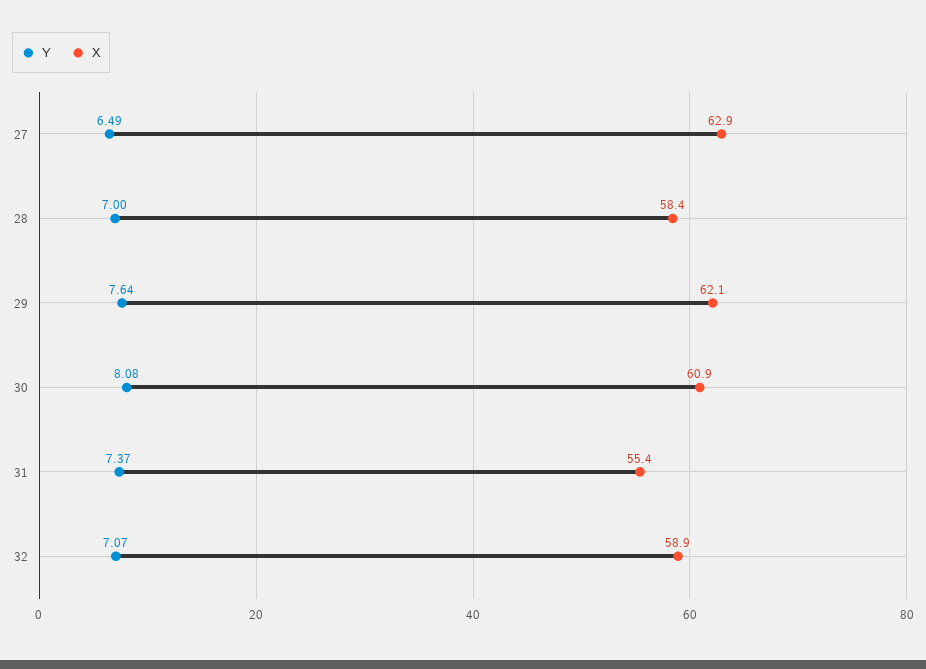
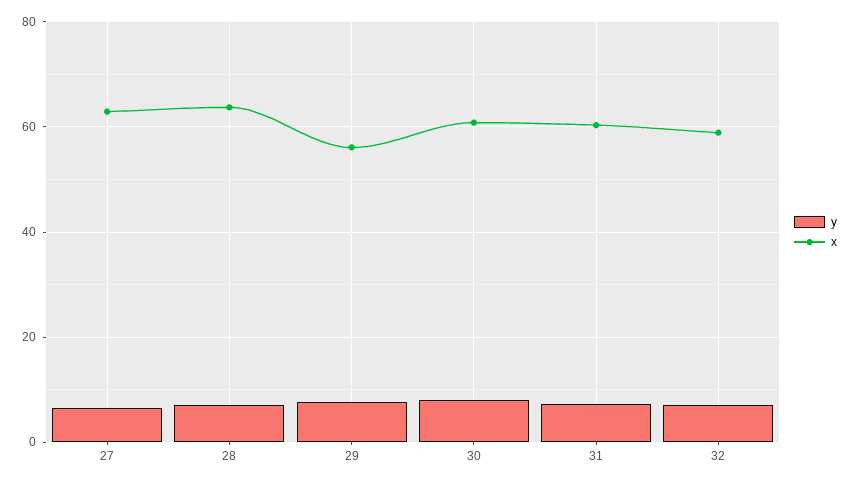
  {
    "Y": {
      "27": 6.49,
      "28": 7,
      "29": 7.64,
      "30": 8.08,
      "31": 7.37,
      "32": 7.07
    },
    "X": {
      "27": 62.9,
-     "28": 58.4,
+     "28": 64,
-     "29": 62.1,
+     "29": 56,
      "30": 60.9,
-     "31": 55.4,
+     "31": 60,
      "32": 58.9
    }
  }

